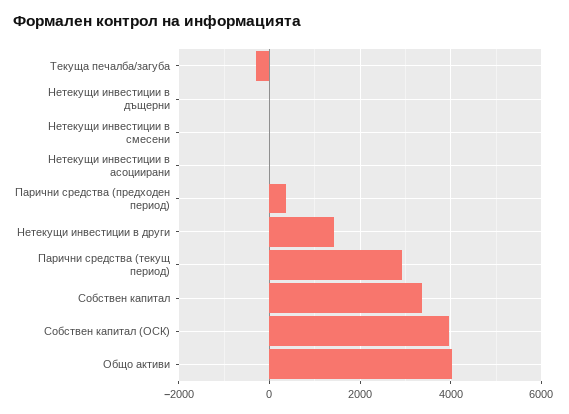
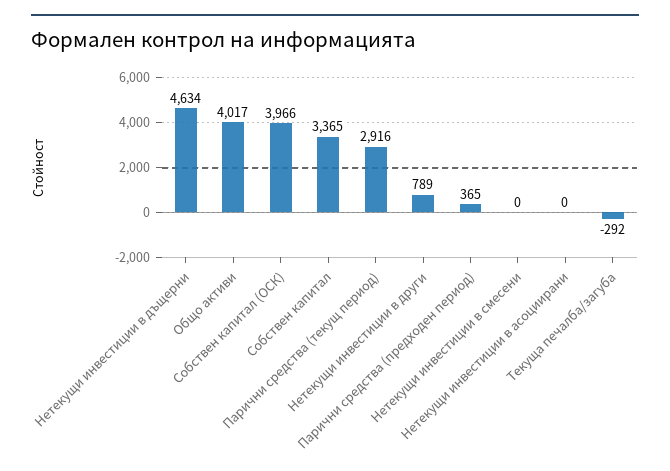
  {
    "Текуща печалба/загуба": -292,
-   "Нетекущи инвестиции в дъщерни": 0,
+   "Нетекущи инвестиции в дъщерни": 4634,
    "Нетекущи инвестиции в смесени": 0,
    "Нетекущи инвестиции в асоциирани": 0,
    "Парични средства (предходен период)": 365,
-   "Нетекущи инвестиции в други": 1400,
+   "Нетекущи инвестиции в други": 789,
    "Парични средства (текущ период)": 2916,
    "Собствен капитал": 3365,
    "Собствен капитал (ОСК)": 3966,
    "Общо активи": 4017
  }

